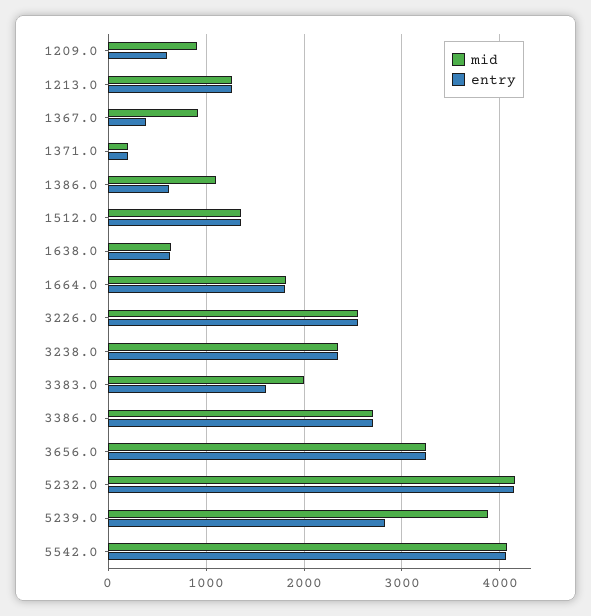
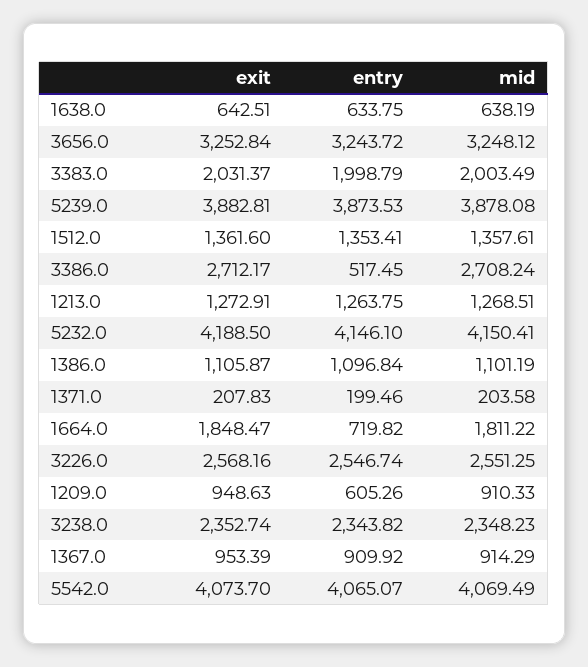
  {
    "mid": {
      "1209.0": 910.33,
      "1213.0": 1268.51,
      "1367.0": 914.29,
      "1371.0": 203.58,
      "1386.0": 1101.19,
      "1512.0": 1357.61,
      "1638.0": 638.19,
      "1664.0": 1811.22,
      "3226.0": 2551.25,
      "3238.0": 2348.23,
      "3383.0": 2003.49,
      "3386.0": 2708.24,
      "3656.0": 3248.12,
      "5232.0": 4150.41,
      "5239.0": 3878.08,
      "5542.0": 4069.49
    },
    "entry": {
      "1209.0": 605.26,
      "1213.0": 1263.75,
-     "1367.0": 400,
+     "1367.0": 909.92,
      "1371.0": 199.46,
-     "1386.0": 600,
+     "1386.0": 1096.84,
      "1512.0": 1353.41,
      "1638.0": 633.75,
-     "1664.0": 1800,
+     "1664.0": 719.82,
      "3226.0": 2546.74,
      "3238.0": 2343.82,
-     "3383.0": 1600,
+     "3383.0": 1998.79,
-     "3386.0": 2700,
+     "3386.0": 517.45,
      "3656.0": 3243.72,
      "5232.0": 4146.1,
-     "5239.0": 2800,
+     "5239.0": 3873.53,
      "5542.0": 4065.07
-   }
+   },
+   "exit": {
+     "1638.0": 642.51,
+     "3656.0": 3252.84,
+     "3383.0": 2031.37,
+     "5239.0": 3882.81,
+     "1512.0": 1361.6,
+     "3386.0": 2712.17,
+     "1213.0": 1272.91,
+     "5232.0": 4188.5,
+     "1386.0": 1105.87,
+     "1371.0": 207.83,
+     "1664.0": 1848.47,
+     "3226.0": 2568.16,
+     "1209.0": 948.63,
+     "3238.0": 2352.74,
+     "1367.0": 953.39,
+     "5542.0": 4073.7
+   }
  }

